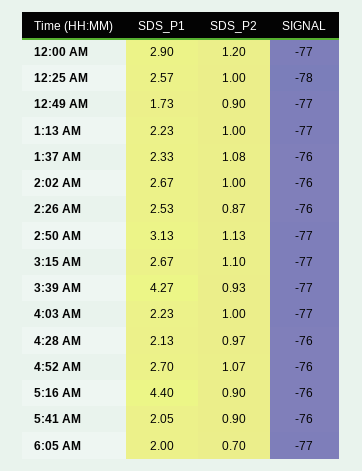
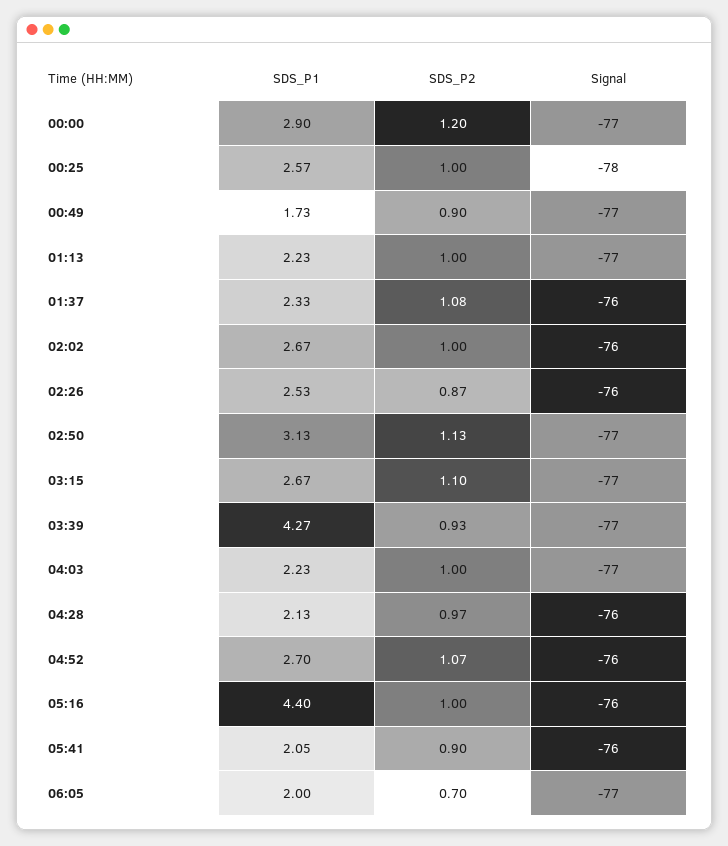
  {
    "SDS_P1": {
      "12:00 AM": 2.9,
      "12:25 AM": 2.57,
      "12:49 AM": 1.73,
      "1:13 AM": 2.23,
      "1:37 AM": 2.33,
      "2:02 AM": 2.67,
      "2:26 AM": 2.53,
      "2:50 AM": 3.13,
      "3:15 AM": 2.67,
      "3:39 AM": 4.27,
      "4:03 AM": 2.23,
      "4:28 AM": 2.13,
      "4:52 AM": 2.7,
      "5:16 AM": 4.4,
      "5:41 AM": 2.05,
      "6:05 AM": 2
    },
    "SDS_P2": {
      "12:00 AM": 1.2,
      "12:25 AM": 1,
      "12:49 AM": 0.9,
      "1:13 AM": 1,
      "1:37 AM": 1.08,
      "2:02 AM": 1,
      "2:26 AM": 0.87,
      "2:50 AM": 1.13,
      "3:15 AM": 1.1,
      "3:39 AM": 0.93,
      "4:03 AM": 1,
      "4:28 AM": 0.97,
      "4:52 AM": 1.07,
-     "5:16 AM": 0.9,
+     "5:16 AM": 1,
      "5:41 AM": 0.9,
      "6:05 AM": 0.7
    },
    "SIGNAL": {
      "12:00 AM": -77,
      "12:25 AM": -78,
      "12:49 AM": -77,
      "1:13 AM": -77,
      "1:37 AM": -76,
      "2:02 AM": -76,
      "2:26 AM": -76,
      "2:50 AM": -77,
      "3:15 AM": -77,
      "3:39 AM": -77,
      "4:03 AM": -77,
      "4:28 AM": -76,
      "4:52 AM": -76,
      "5:16 AM": -76,
      "5:41 AM": -76,
      "6:05 AM": -77
    }
  }

